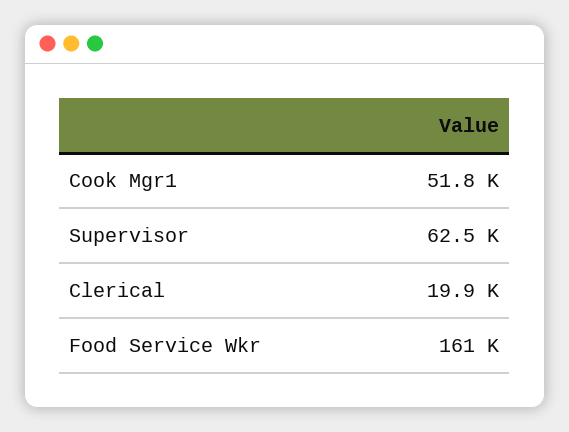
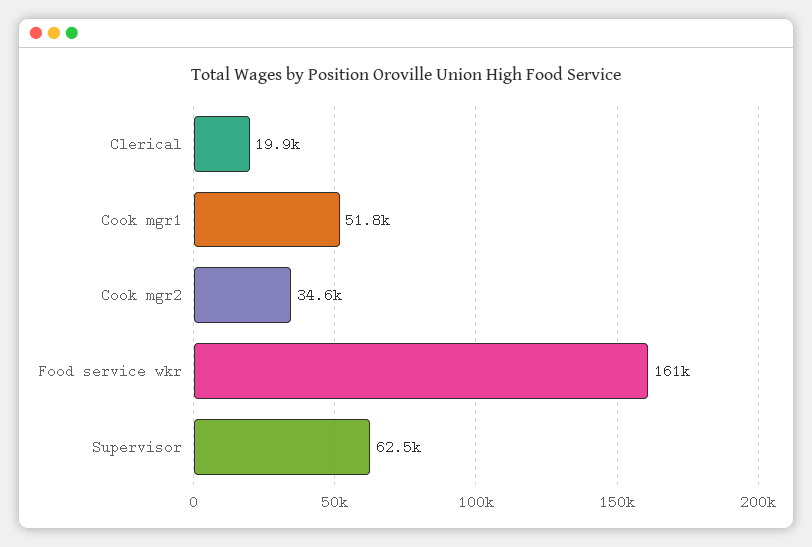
  {
    "Cook Mgr1": 51800,
    "Supervisor": 62500,
    "Clerical": 19900,
-   "Food Service Wkr": 161000
+   "Food Service Wkr": 161000,
+   "Cook mgr2": 34600
  }

